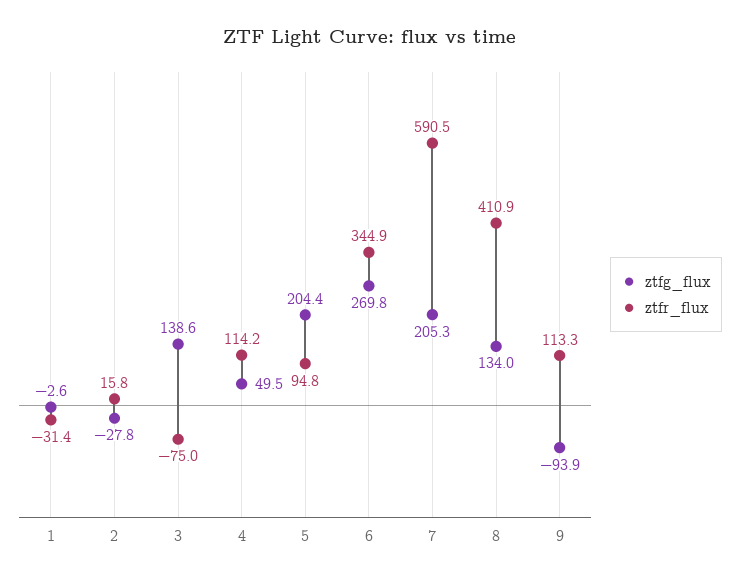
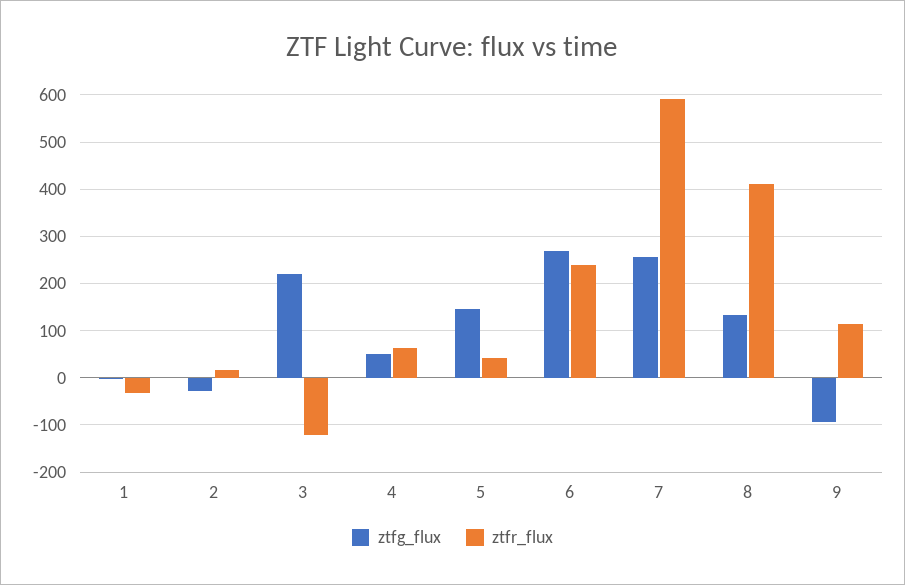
  {
    "ztfg_flux": {
      "1": -2.6,
      "2": -27.8,
-     "3": 138.6,
+     "3": 220,
      "4": 49.5,
-     "5": 204.4,
+     "5": 140,
      "6": 269.8,
-     "7": 205.3,
+     "7": 260,
      "8": 134,
      "9": -93.9
    },
    "ztfr_flux": {
      "1": -31.4,
      "2": 15.8,
-     "3": -75,
+     "3": -120,
-     "4": 114.2,
+     "4": 60,
-     "5": 94.8,
+     "5": 40,
-     "6": 344.9,
+     "6": 240,
      "7": 590.5,
      "8": 410.9,
      "9": 113.3
    }
  }

